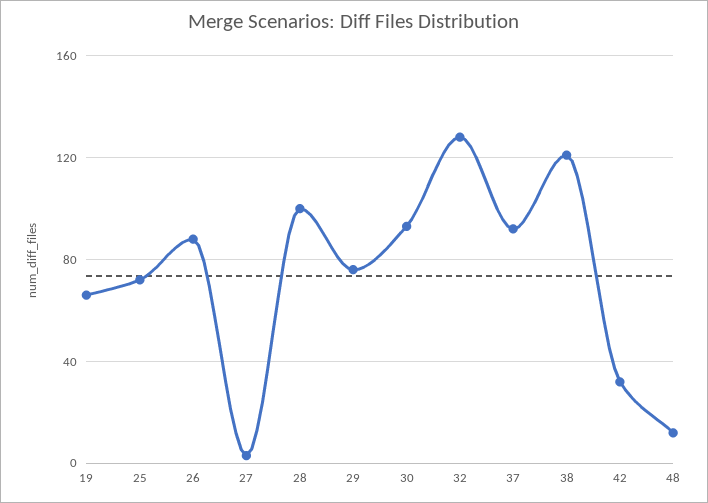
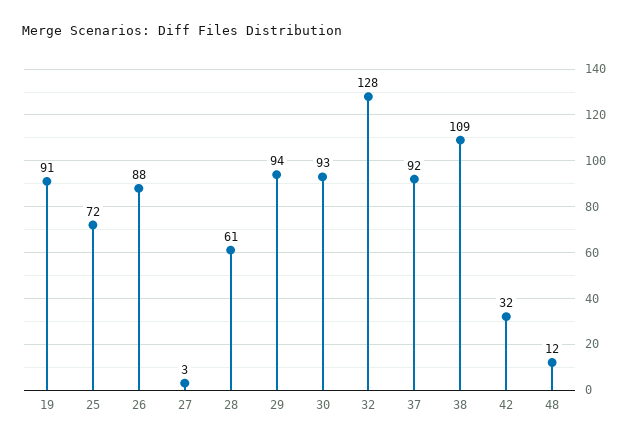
  {
-   "19": 65,
+   "19": 91,
    "25": 72,
    "26": 88,
    "27": 3,
-   "28": 100,
+   "28": 61,
-   "29": 75,
+   "29": 94,
    "30": 93,
    "32": 128,
    "37": 92,
-   "38": 120,
+   "38": 109,
    "42": 32,
    "48": 12
  }

